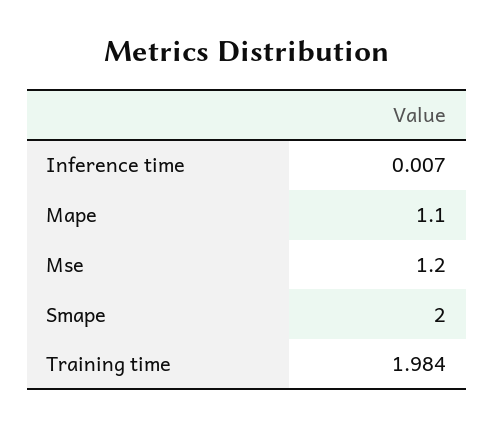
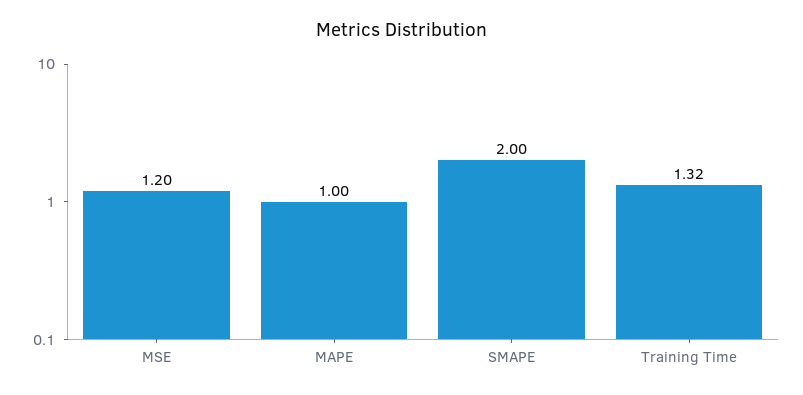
  {
-   "Inference time": 0.007,
-   "Mape": 1.1,
+   "Mape": 1,
    "Mse": 1.2,
    "Smape": 2,
-   "Training time": 1.984
+   "Training time": 1.32
  }

